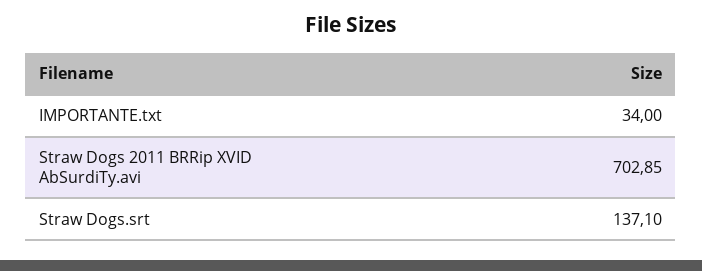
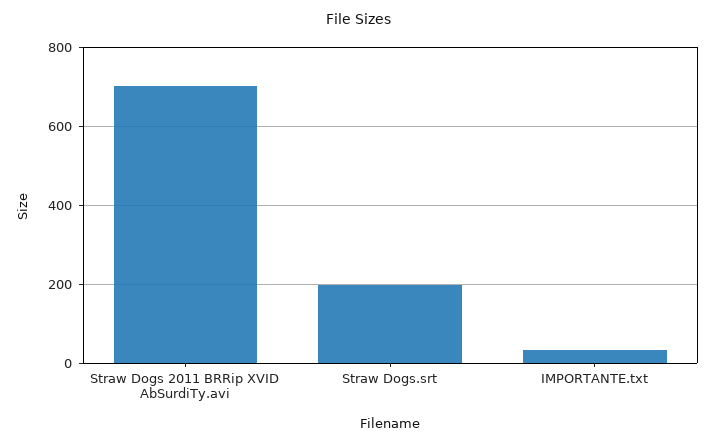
  {
    "IMPORTANTE.txt": 34,
    "Straw Dogs 2011 BRRip XVID AbSurdiTy.avi": 702.85,
-   "Straw Dogs.srt": 137.1
+   "Straw Dogs.srt": 200
  }

